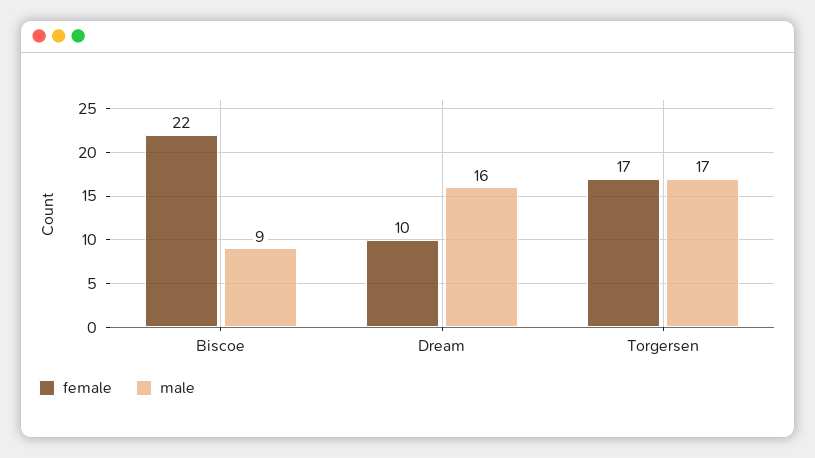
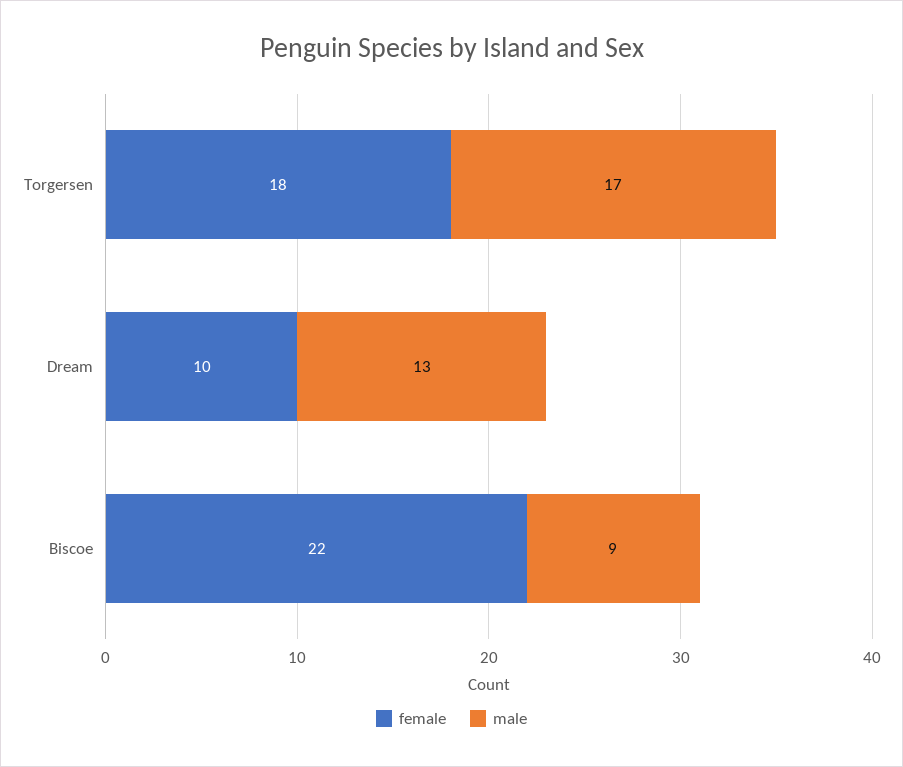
  {
    "female": {
      "Biscoe": 22,
      "Dream": 10,
-     "Torgersen": 17
+     "Torgersen": 18
    },
    "male": {
      "Biscoe": 9,
-     "Dream": 16,
+     "Dream": 13,
      "Torgersen": 17
    }
  }

